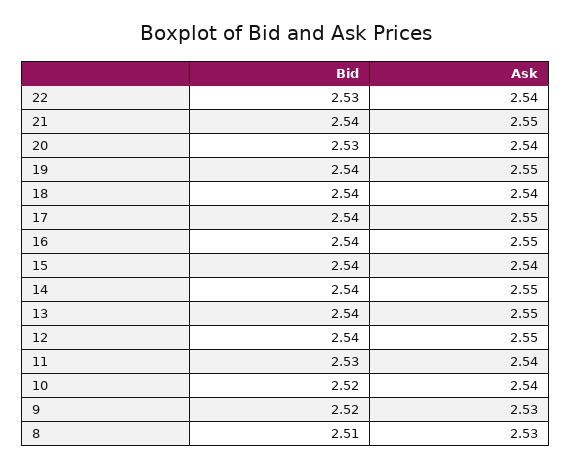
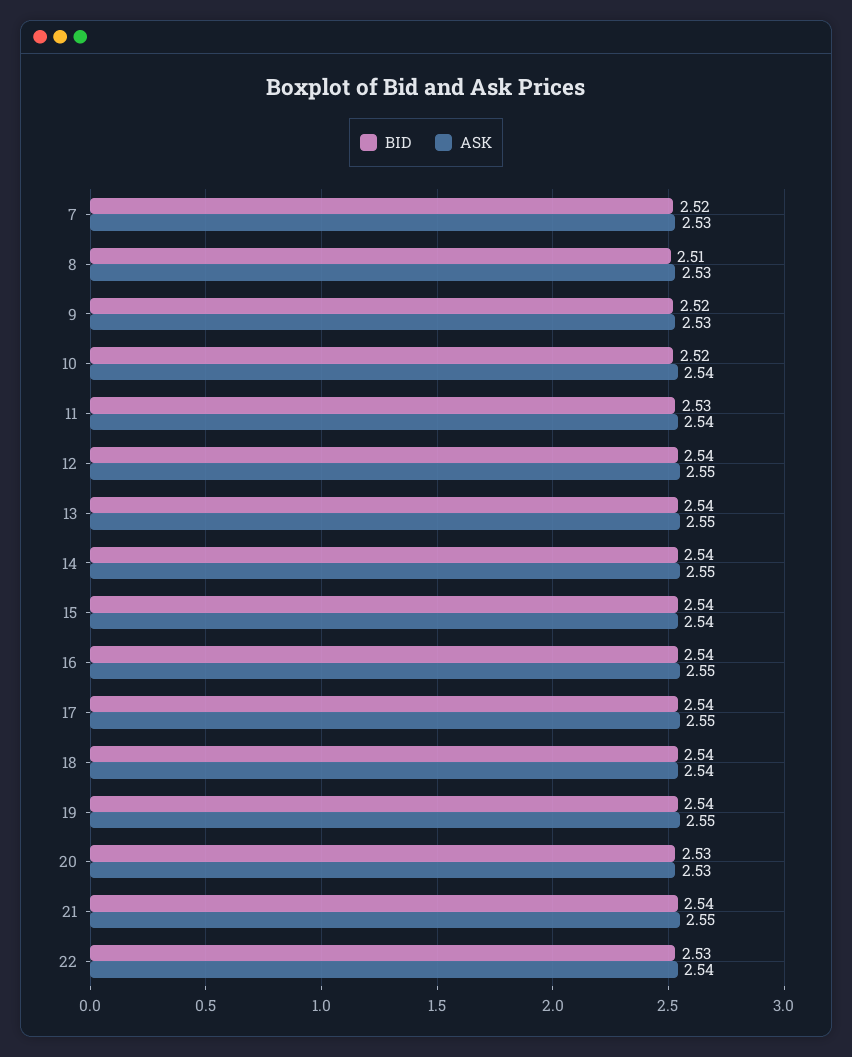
  {
    "Bid": {
      "22": 2.53,
      "21": 2.54,
      "20": 2.53,
      "19": 2.54,
      "18": 2.54,
      "17": 2.54,
      "16": 2.54,
      "15": 2.54,
      "14": 2.54,
      "13": 2.54,
      "12": 2.54,
      "11": 2.53,
      "10": 2.52,
      "9": 2.52,
-     "8": 2.51
+     "8": 2.51,
+     "7": 2.52
    },
    "Ask": {
      "22": 2.54,
      "21": 2.55,
-     "20": 2.54,
+     "20": 2.53,
      "19": 2.55,
      "18": 2.54,
      "17": 2.55,
      "16": 2.55,
      "15": 2.54,
      "14": 2.55,
      "13": 2.55,
      "12": 2.55,
      "11": 2.54,
      "10": 2.54,
      "9": 2.53,
-     "8": 2.53
+     "8": 2.53,
+     "7": 2.53
    }
  }

